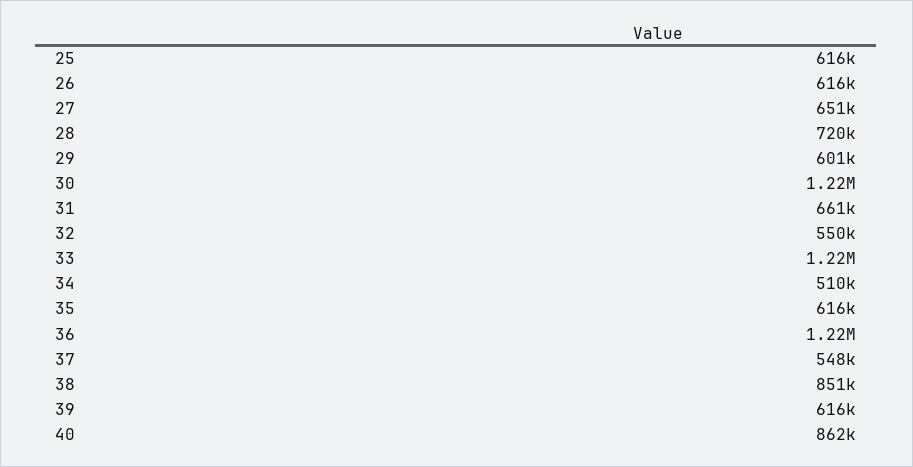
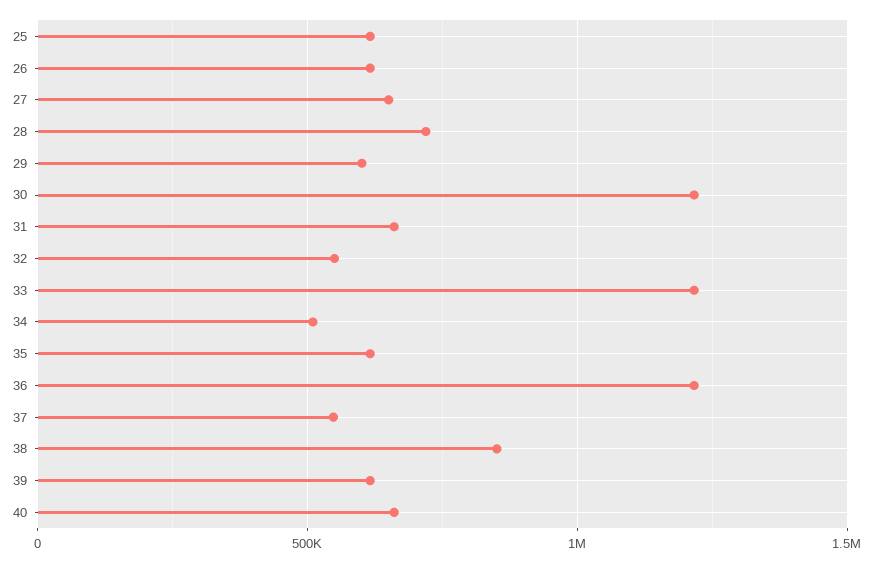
  {
    "25": 616000,
    "26": 616000,
    "27": 651000,
    "28": 720000,
    "29": 601000,
    "30": 1220000,
    "31": 661000,
    "32": 550000,
    "33": 1220000,
    "34": 510000,
    "35": 616000,
    "36": 1220000,
    "37": 548000,
    "38": 851000,
    "39": 616000,
-   "40": 862000
+   "40": 650000
  }

